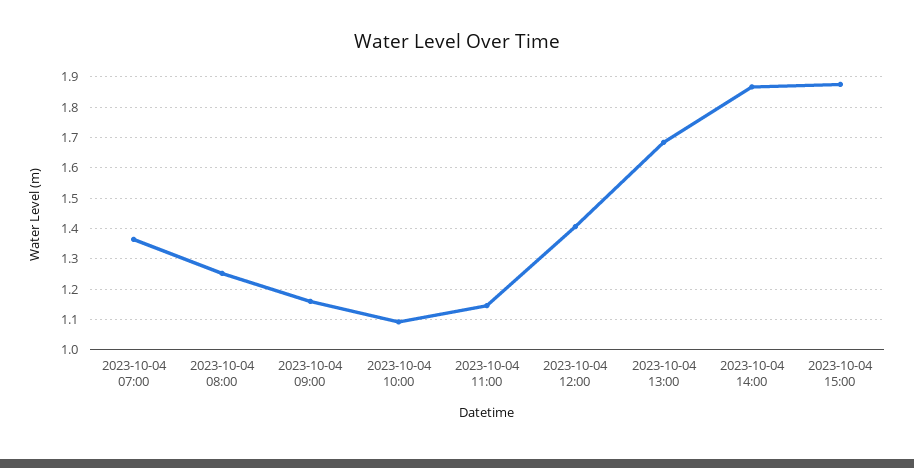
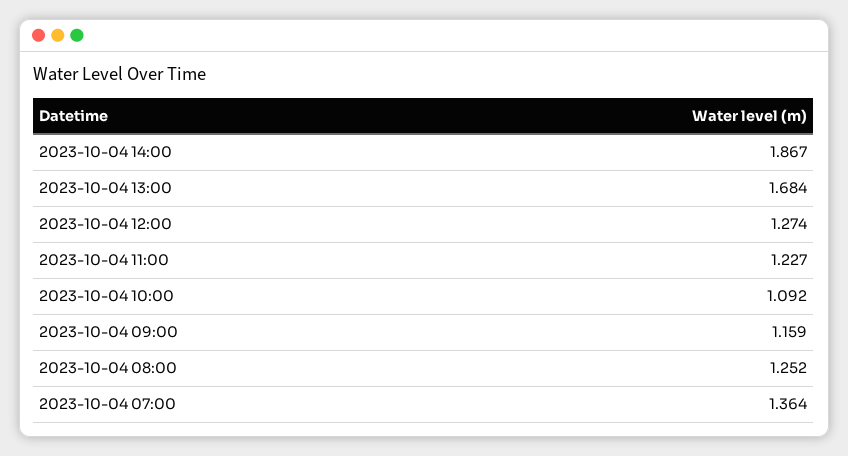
  {
    "2023-10-04 07:00": 1.364,
    "2023-10-04 08:00": 1.252,
    "2023-10-04 09:00": 1.159,
    "2023-10-04 10:00": 1.092,
-   "2023-10-04 11:00": 1.14,
+   "2023-10-04 11:00": 1.227,
-   "2023-10-04 12:00": 1.4,
+   "2023-10-04 12:00": 1.274,
    "2023-10-04 13:00": 1.684,
-   "2023-10-04 14:00": 1.867,
+   "2023-10-04 14:00": 1.867
-   "2023-10-04 15:00": 1.88
  }

